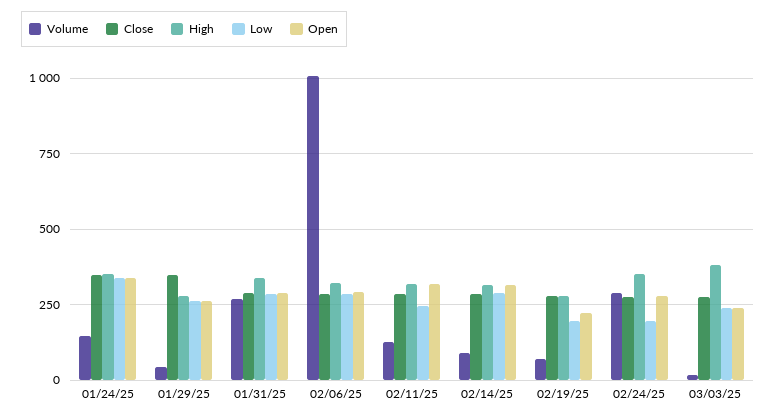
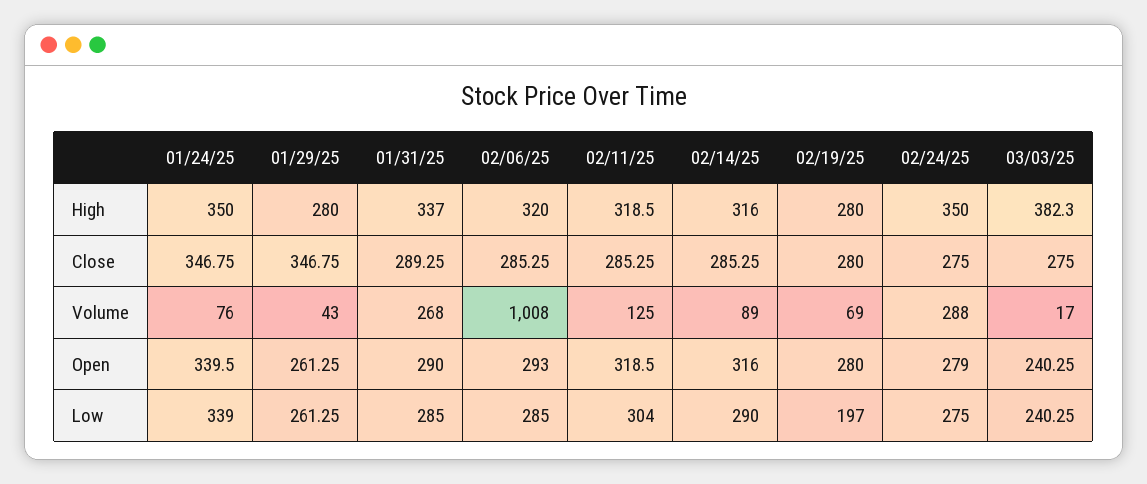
  {
    "Volume": {
-     "01/24/25": 150,
+     "01/24/25": 76,
      "01/29/25": 43,
      "01/31/25": 268,
      "02/06/25": 1008,
      "02/11/25": 125,
      "02/14/25": 89,
      "02/19/25": 69,
      "02/24/25": 288,
      "03/03/25": 17
    },
    "Close": {
      "01/24/25": 346.75,
      "01/29/25": 346.75,
      "01/31/25": 289.25,
      "02/06/25": 285.25,
      "02/11/25": 285.25,
      "02/14/25": 285.25,
      "02/19/25": 280,
      "02/24/25": 275,
      "03/03/25": 275
    },
    "High": {
      "01/24/25": 350,
      "01/29/25": 280,
      "01/31/25": 337,
      "02/06/25": 320,
      "02/11/25": 318.5,
      "02/14/25": 316,
      "02/19/25": 280,
      "02/24/25": 350,
      "03/03/25": 382.3
    },
    "Low": {
      "01/24/25": 339,
      "01/29/25": 261.25,
      "01/31/25": 285,
      "02/06/25": 285,
-     "02/11/25": 250,
+     "02/11/25": 304,
      "02/14/25": 290,
      "02/19/25": 197,
-     "02/24/25": 200,
+     "02/24/25": 275,
      "03/03/25": 240.25
    },
    "Open": {
      "01/24/25": 339.5,
      "01/29/25": 261.25,
      "01/31/25": 290,
      "02/06/25": 293,
      "02/11/25": 318.5,
      "02/14/25": 316,
-     "02/19/25": 225,
+     "02/19/25": 280,
      "02/24/25": 279,
      "03/03/25": 240.25
    }
  }

